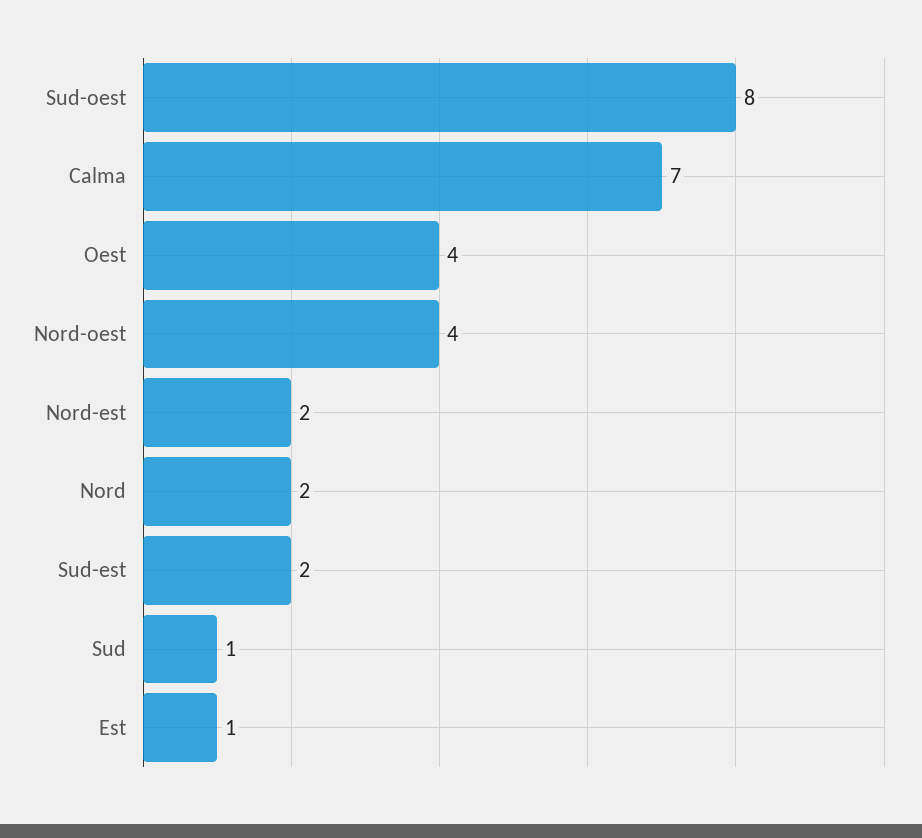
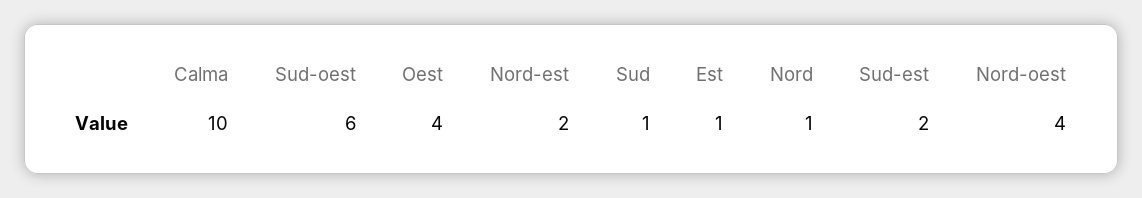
  {
-   "Sud-oest": 8,
+   "Sud-oest": 6,
-   "Calma": 7,
+   "Calma": 10,
    "Oest": 4,
    "Nord-oest": 4,
    "Nord-est": 2,
-   "Nord": 2,
+   "Nord": 1,
    "Sud-est": 2,
    "Sud": 1,
    "Est": 1
  }

